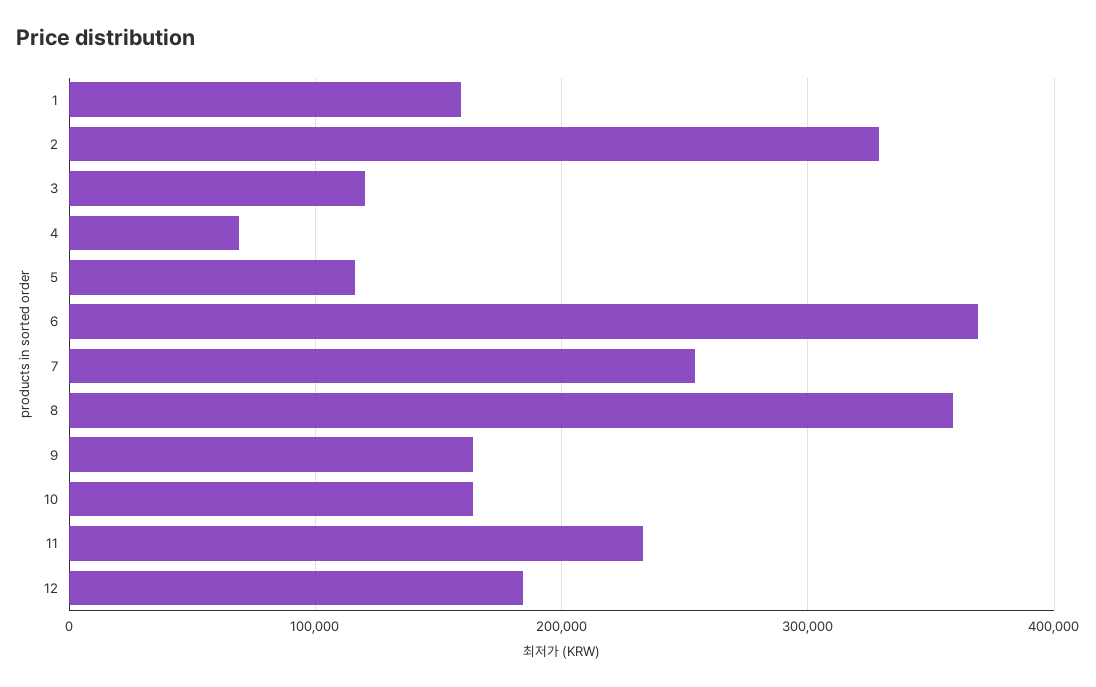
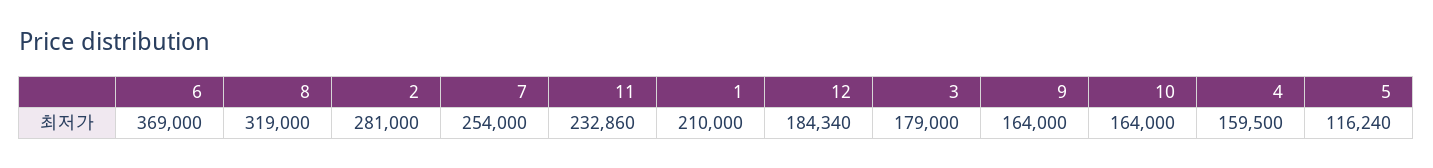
  {
-   "1": 160000,
+   "1": 210000,
-   "2": 330000,
+   "2": 281000,
-   "3": 120000,
+   "3": 179000,
-   "4": 70000,
+   "4": 159500,
    "5": 116240,
    "6": 369000,
    "7": 254000,
-   "8": 360000,
+   "8": 319000,
    "9": 164000,
    "10": 164000,
    "11": 232860,
    "12": 184340
  }

